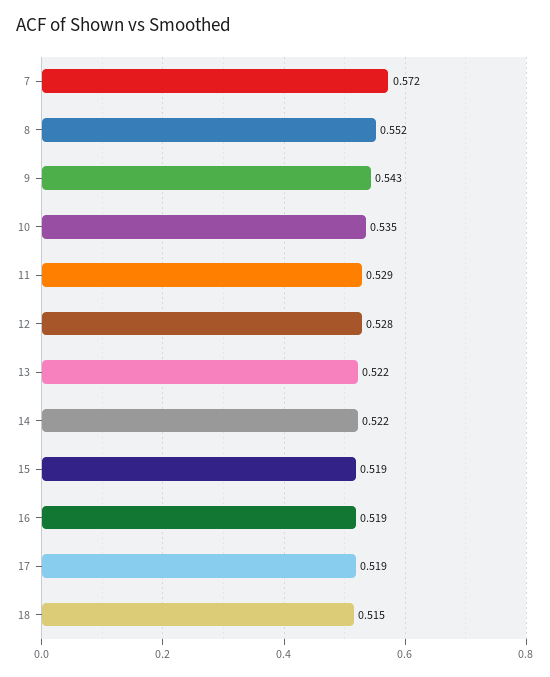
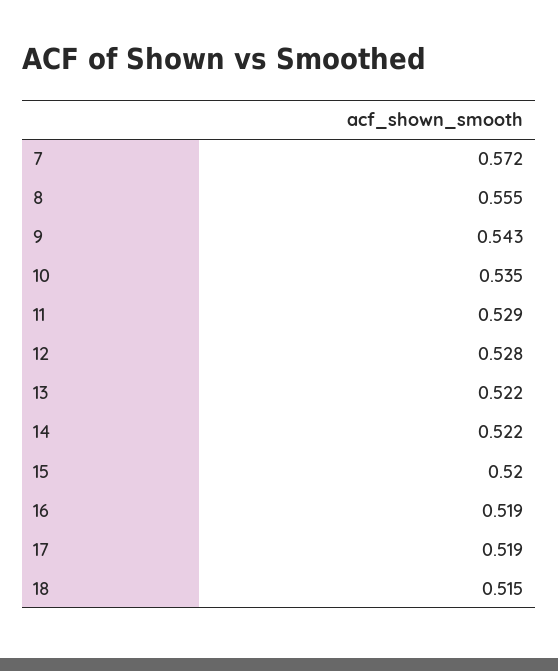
  {
    "7": 0.572,
-   "8": 0.552,
+   "8": 0.555,
    "9": 0.543,
    "10": 0.535,
    "11": 0.529,
    "12": 0.528,
    "13": 0.522,
    "14": 0.522,
-   "15": 0.519,
+   "15": 0.52,
    "16": 0.519,
    "17": 0.519,
    "18": 0.515
  }

